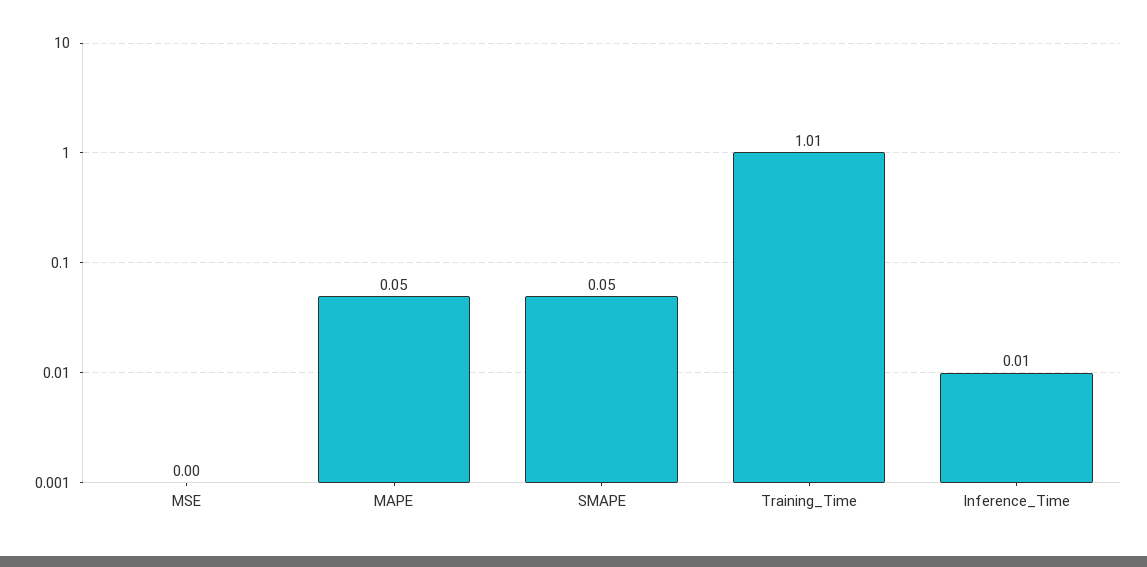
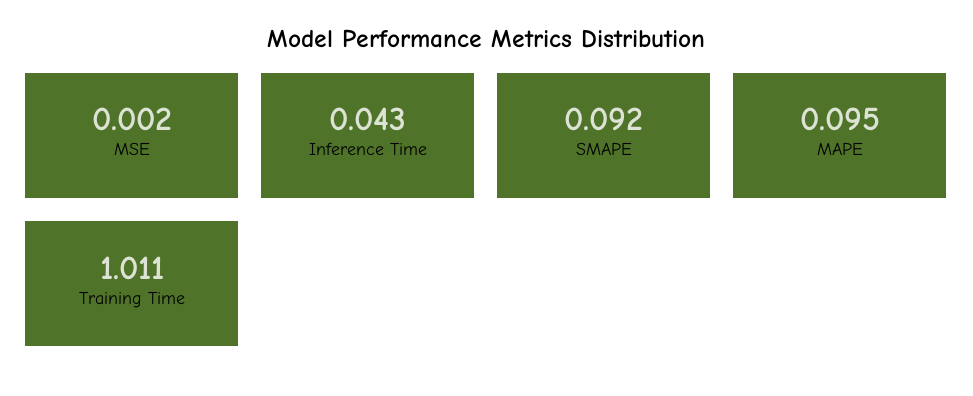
  {
    "MSE": 0.002,
-   "MAPE": 0.05,
+   "MAPE": 0.095,
-   "SMAPE": 0.05,
+   "SMAPE": 0.092,
    "Training_Time": 1.011,
-   "Inference_Time": 0.01
+   "Inference_Time": 0.043
  }

